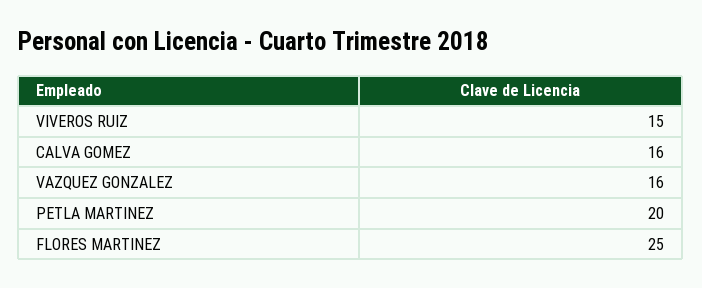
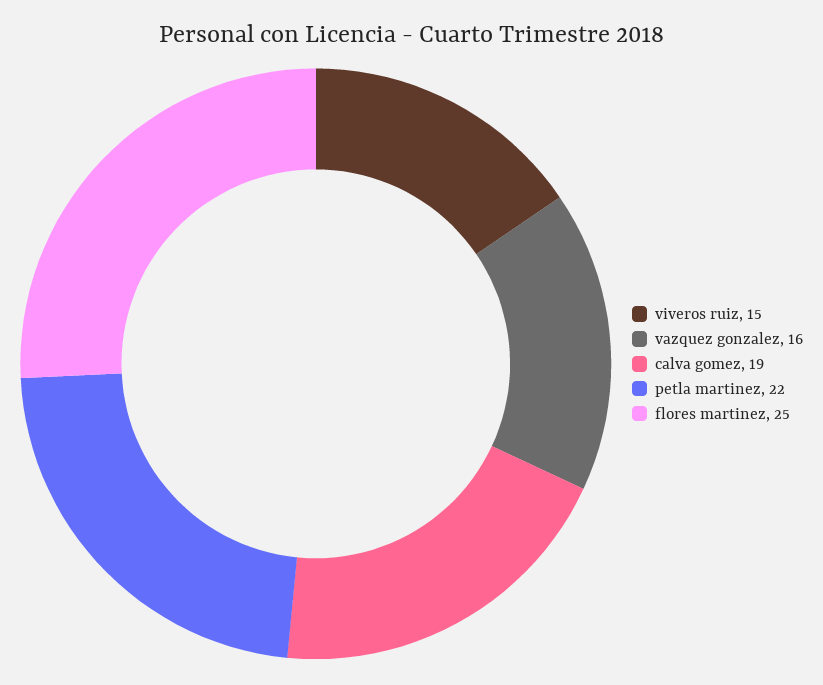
  {
    "VIVEROS RUIZ": 15,
-   "CALVA GOMEZ": 16,
+   "CALVA GOMEZ": 19,
    "VAZQUEZ GONZALEZ": 16,
-   "PETLA MARTINEZ": 20,
+   "PETLA MARTINEZ": 22,
    "FLORES MARTINEZ": 25
  }

